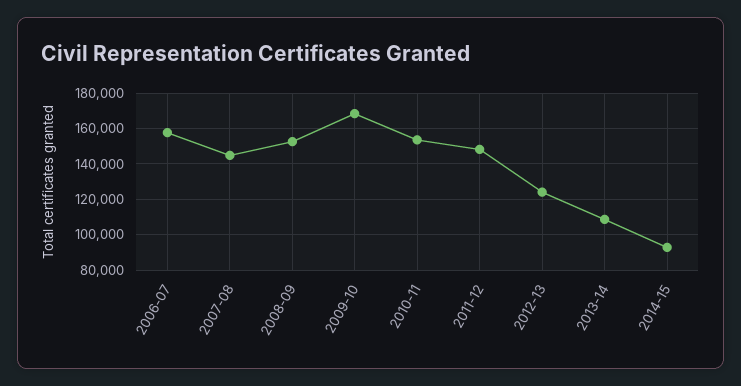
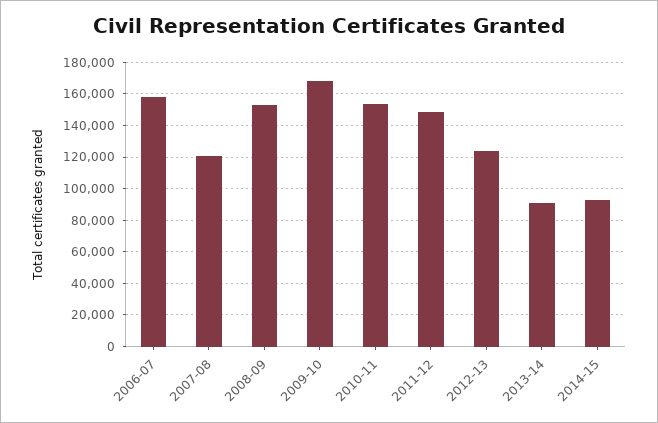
  {
    "2006-07": 160000,
-   "2007-08": 145000,
+   "2007-08": 120000,
    "2008-09": 155000,
    "2009-10": 170000,
    "2010-11": 155000,
    "2011-12": 150000,
    "2012-13": 125000,
-   "2013-14": 110000,
+   "2013-14": 90000,
    "2014-15": 95000
  }

